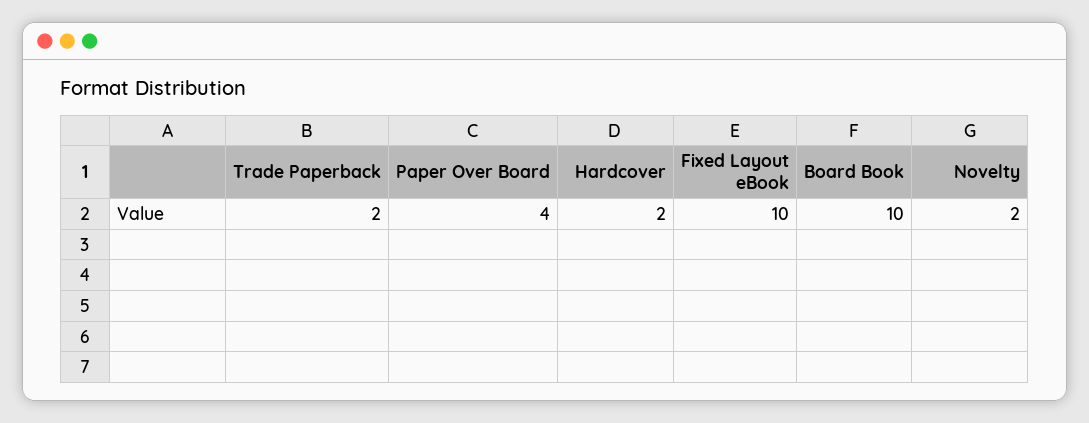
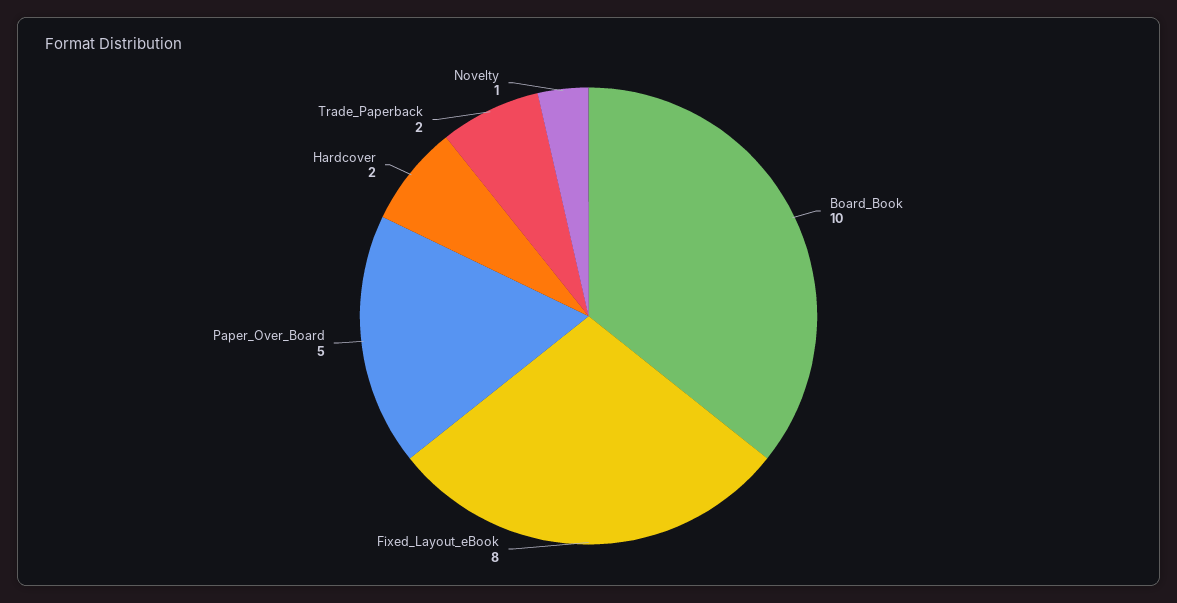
  {
    "Trade Paperback": 2,
-   "Paper Over Board": 4,
+   "Paper Over Board": 5,
    "Hardcover": 2,
-   "Fixed Layout eBook": 10,
+   "Fixed Layout eBook": 8,
    "Board Book": 10,
-   "Novelty": 2
+   "Novelty": 1
  }

